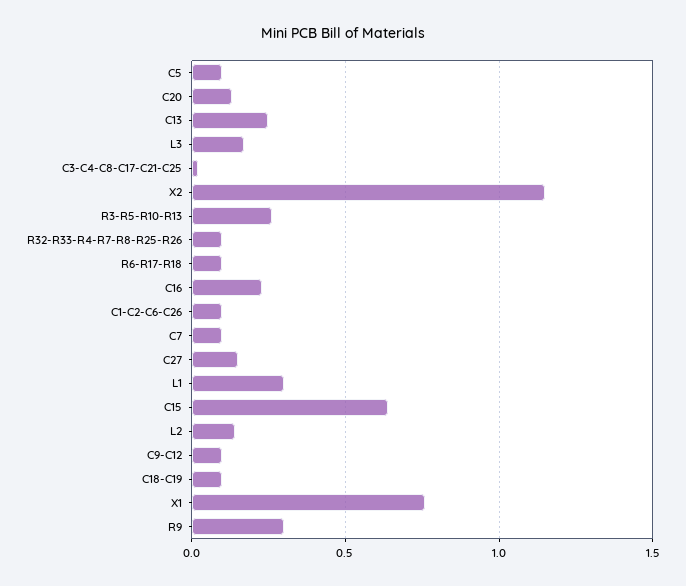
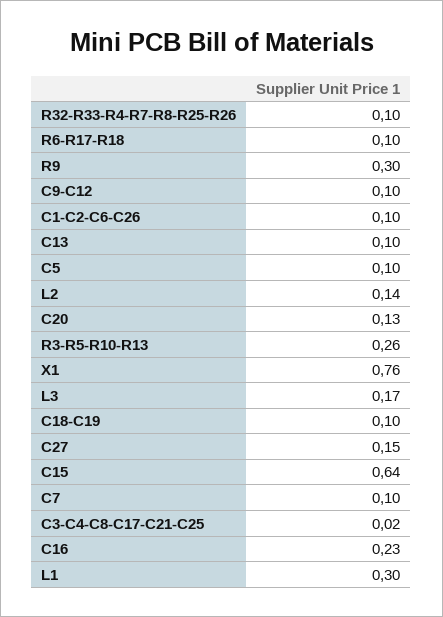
  {
    "C5": 0.1,
    "C20": 0.13,
-   "C13": 0.25,
+   "C13": 0.1,
    "L3": 0.17,
    "C3-C4-C8-C17-C21-C25": 0.02,
-   "X2": 1.15,
    "R3-R5-R10-R13": 0.26,
    "R32-R33-R4-R7-R8-R25-R26": 0.1,
    "R6-R17-R18": 0.1,
    "C16": 0.23,
    "C1-C2-C6-C26": 0.1,
    "C7": 0.1,
    "C27": 0.15,
    "L1": 0.3,
    "C15": 0.64,
    "L2": 0.14,
    "C9-C12": 0.1,
    "C18-C19": 0.1,
    "X1": 0.76,
    "R9": 0.3
  }

